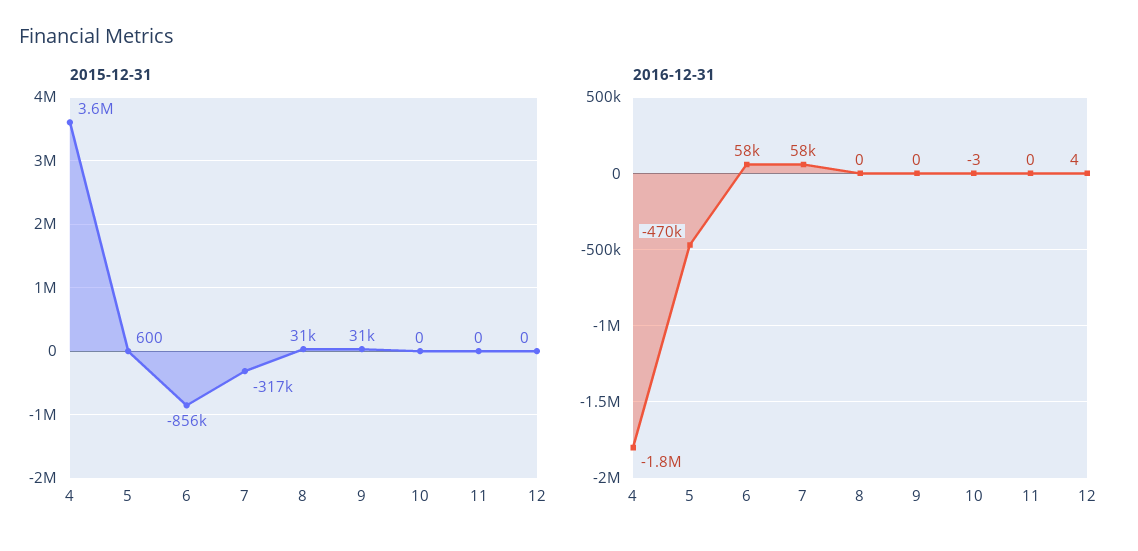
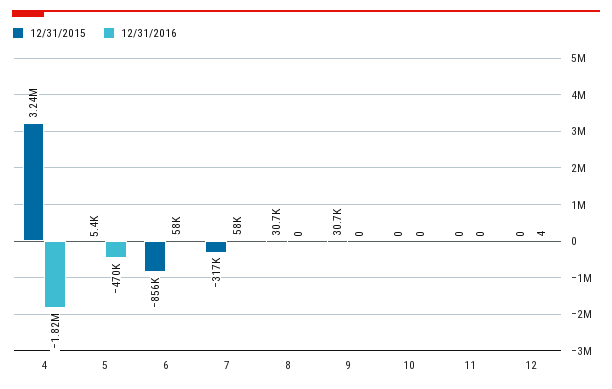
  {
    "2015-12-31": {
-     "4": 3600000,
+     "4": 3240000,
-     "5": 600,
+     "5": 5400,
      "6": -856000,
      "7": -317000,
      "8": 30700,
      "9": 30700,
      "10": 0,
      "11": 0,
      "12": 0
    },
    "2016-12-31": {
      "4": -1820000,
      "5": -470000,
      "6": 58000,
      "7": 58000,
      "8": 0,
      "9": 0,
-     "10": -3,
+     "10": 0,
      "11": 0,
      "12": 4
    }
  }

